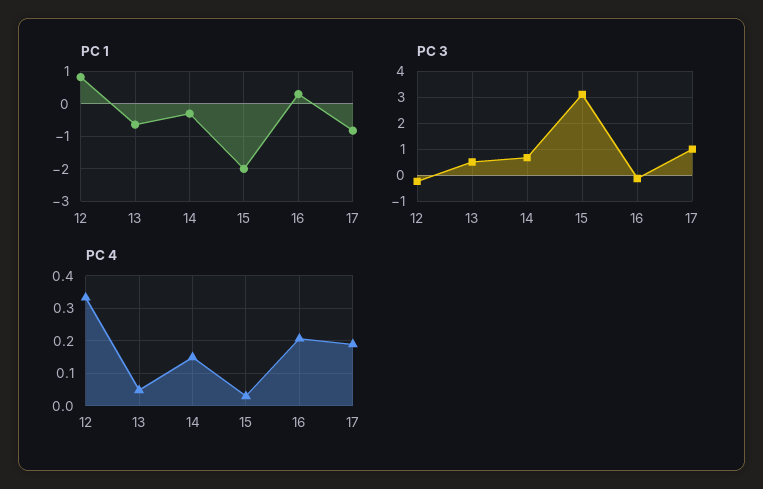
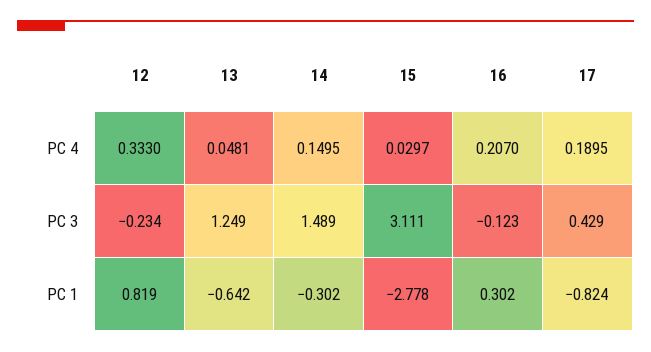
  {
    "PC 1": {
      "12": 0.819,
      "13": -0.642,
      "14": -0.302,
-     "15": -2,
+     "15": -2.778,
      "16": 0.302,
      "17": -0.824
    },
    "PC 3": {
      "12": -0.234,
-     "13": 0.5,
+     "13": 1.249,
-     "14": 0.75,
+     "14": 1.489,
      "15": 3.111,
      "16": -0.123,
-     "17": 1
+     "17": 0.429
    },
    "PC 4": {
      "12": 0.333,
      "13": 0.0481,
      "14": 0.1495,
      "15": 0.0297,
      "16": 0.207,
      "17": 0.1895
    }
  }

